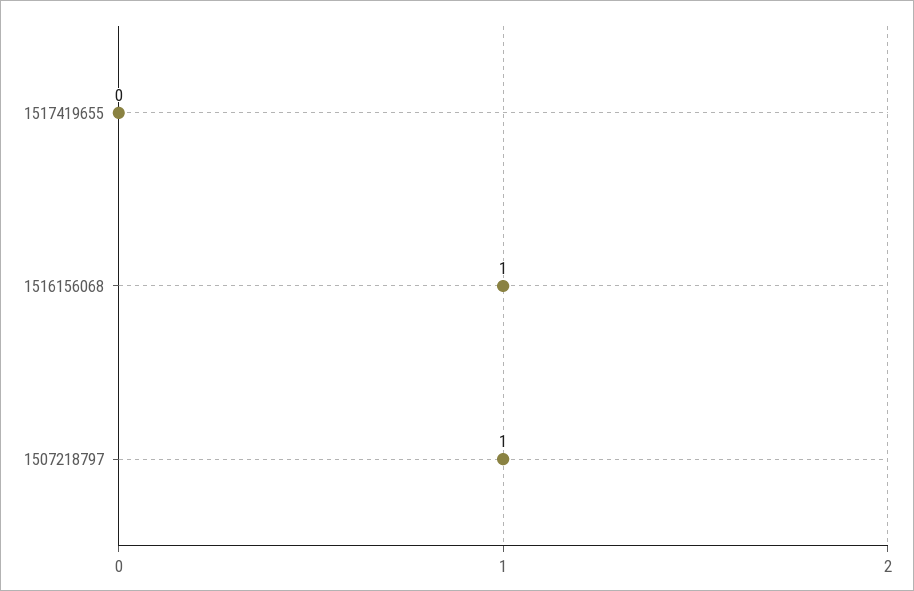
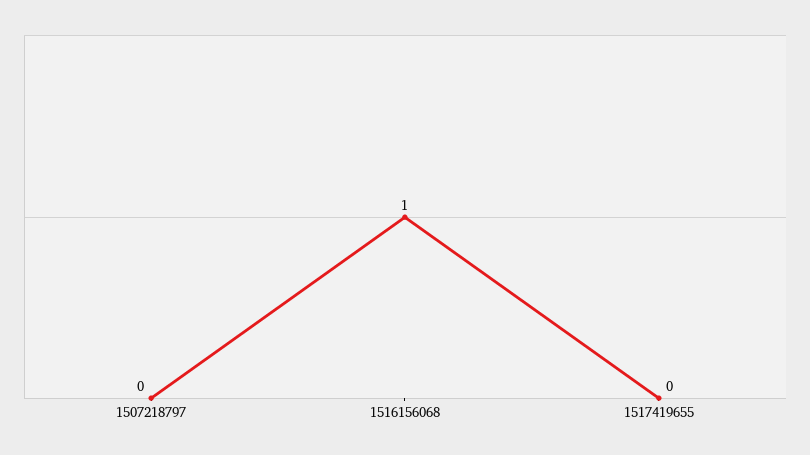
  {
    "1517419655": 0,
    "1516156068": 1,
-   "1507218797": 1
+   "1507218797": 0
  }

